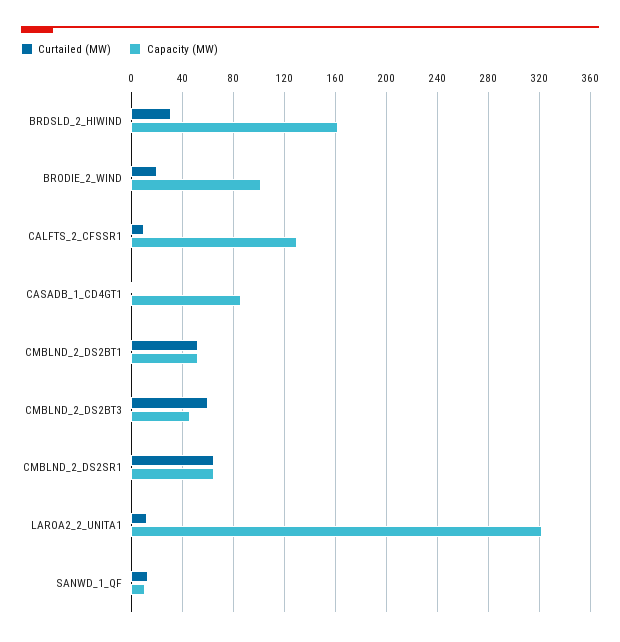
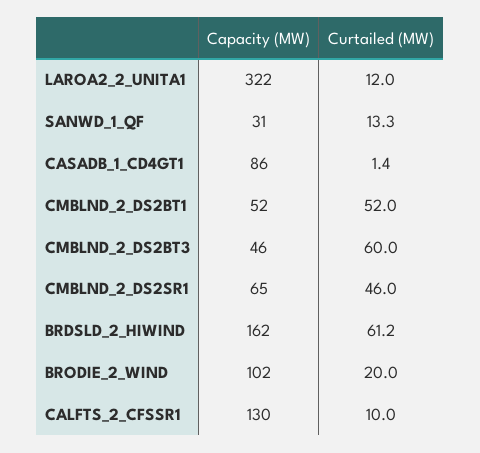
  {
    "Curtailed (MW)": {
-     "BRDSLD_2_HIWIND": 30,
+     "BRDSLD_2_HIWIND": 61.2,
      "BRODIE_2_WIND": 20,
      "CALFTS_2_CFSSR1": 10,
      "CASADB_1_CD4GT1": 1.4,
      "CMBLND_2_DS2BT1": 52,
      "CMBLND_2_DS2BT3": 60,
-     "CMBLND_2_DS2SR1": 65,
+     "CMBLND_2_DS2SR1": 46,
      "LAROA2_2_UNITA1": 12,
      "SANWD_1_QF": 13.3
    },
    "Capacity (MW)": {
      "BRDSLD_2_HIWIND": 162,
      "BRODIE_2_WIND": 102,
      "CALFTS_2_CFSSR1": 130,
      "CASADB_1_CD4GT1": 86,
      "CMBLND_2_DS2BT1": 52,
      "CMBLND_2_DS2BT3": 46,
      "CMBLND_2_DS2SR1": 65,
      "LAROA2_2_UNITA1": 322,
-     "SANWD_1_QF": 10
+     "SANWD_1_QF": 31
    }
  }

